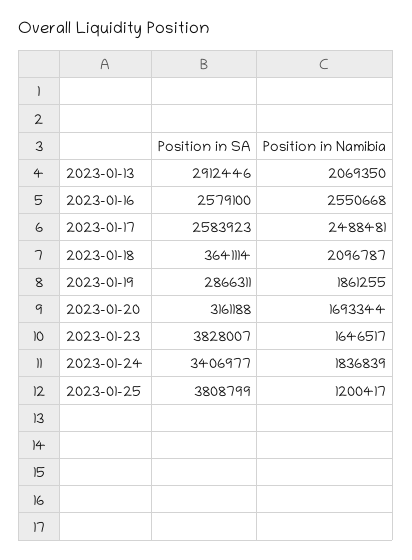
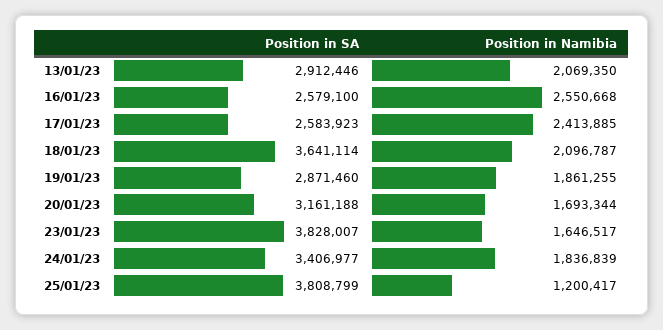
  {
    "Position in SA": {
      "2023-01-13": 2912446,
      "2023-01-16": 2579100,
      "2023-01-17": 2583923,
      "2023-01-18": 3641114,
-     "2023-01-19": 2866311,
+     "2023-01-19": 2871460,
      "2023-01-20": 3161188,
      "2023-01-23": 3828007,
      "2023-01-24": 3406977,
      "2023-01-25": 3808799
    },
    "Position in Namibia": {
      "2023-01-13": 2069350,
      "2023-01-16": 2550668,
-     "2023-01-17": 2488481,
+     "2023-01-17": 2413885,
      "2023-01-18": 2096787,
      "2023-01-19": 1861255,
      "2023-01-20": 1693344,
      "2023-01-23": 1646517,
      "2023-01-24": 1836839,
      "2023-01-25": 1200417
    }
  }

